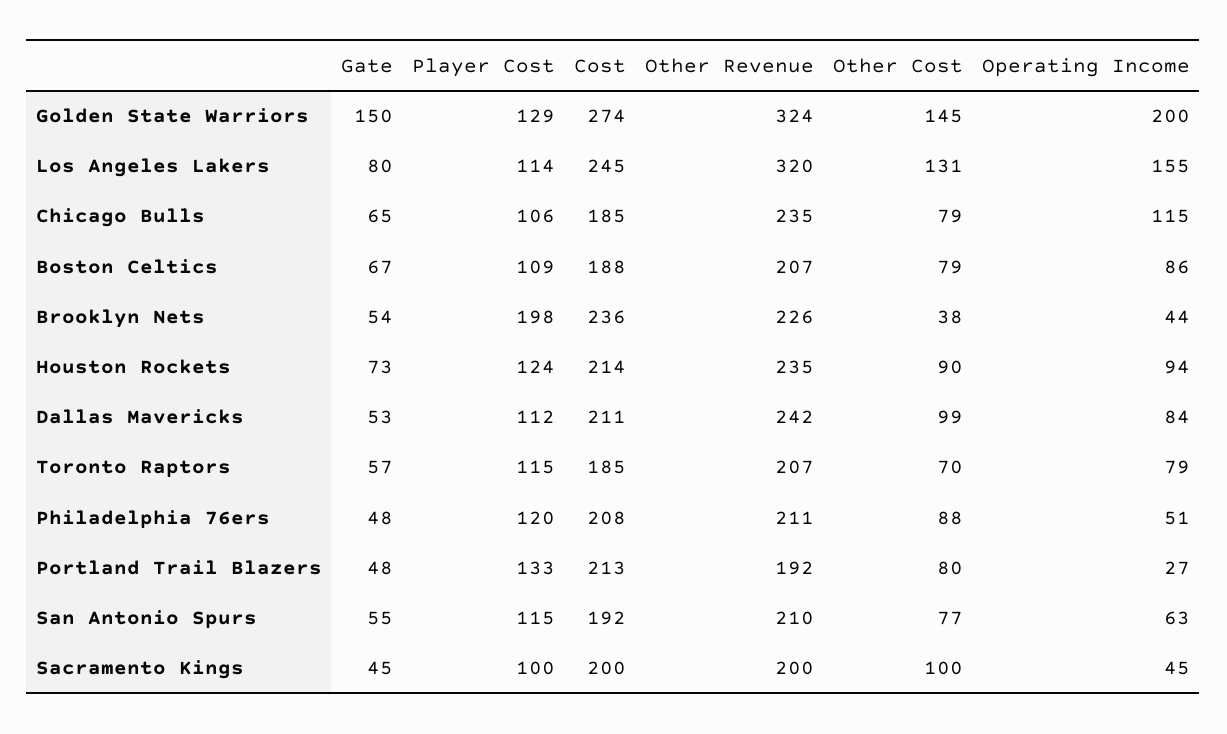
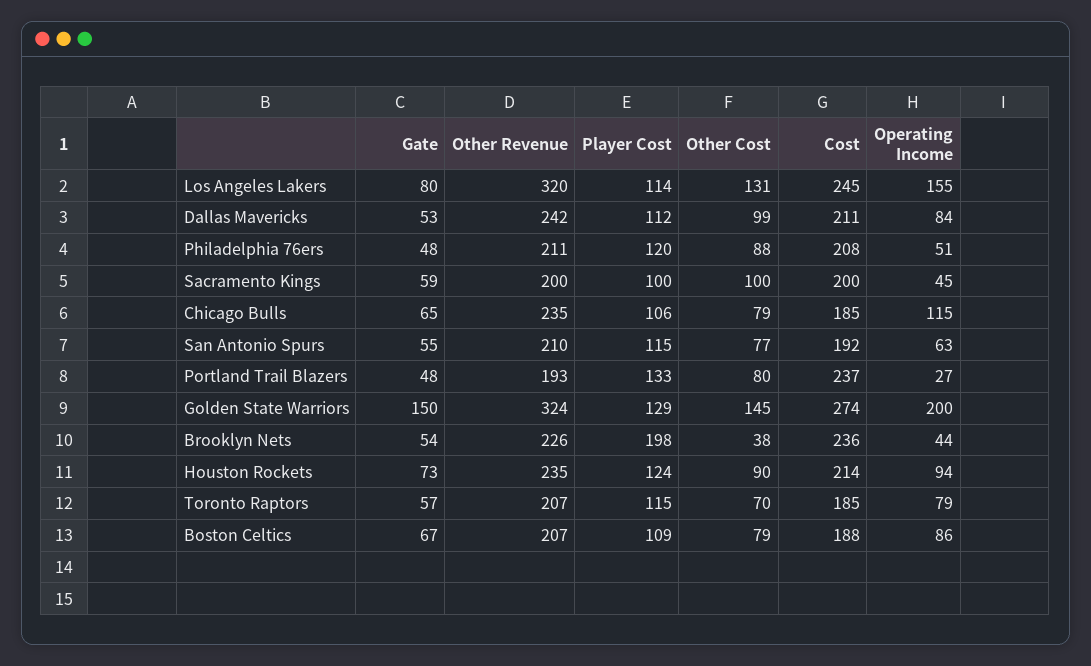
  {
    "Gate": {
      "Golden State Warriors": 150,
      "Los Angeles Lakers": 80,
      "Chicago Bulls": 65,
      "Boston Celtics": 67,
      "Brooklyn Nets": 54,
      "Houston Rockets": 73,
      "Dallas Mavericks": 53,
      "Toronto Raptors": 57,
      "Philadelphia 76ers": 48,
      "Portland Trail Blazers": 48,
      "San Antonio Spurs": 55,
-     "Sacramento Kings": 45
+     "Sacramento Kings": 59
    },
    "Player Cost": {
      "Golden State Warriors": 129,
      "Los Angeles Lakers": 114,
      "Chicago Bulls": 106,
      "Boston Celtics": 109,
      "Brooklyn Nets": 198,
      "Houston Rockets": 124,
      "Dallas Mavericks": 112,
      "Toronto Raptors": 115,
      "Philadelphia 76ers": 120,
      "Portland Trail Blazers": 133,
      "San Antonio Spurs": 115,
      "Sacramento Kings": 100
    },
    "Cost": {
      "Golden State Warriors": 274,
      "Los Angeles Lakers": 245,
      "Chicago Bulls": 185,
      "Boston Celtics": 188,
      "Brooklyn Nets": 236,
      "Houston Rockets": 214,
      "Dallas Mavericks": 211,
      "Toronto Raptors": 185,
      "Philadelphia 76ers": 208,
-     "Portland Trail Blazers": 213,
+     "Portland Trail Blazers": 237,
      "San Antonio Spurs": 192,
      "Sacramento Kings": 200
    },
    "Other Revenue": {
      "Golden State Warriors": 324,
      "Los Angeles Lakers": 320,
      "Chicago Bulls": 235,
      "Boston Celtics": 207,
      "Brooklyn Nets": 226,
      "Houston Rockets": 235,
      "Dallas Mavericks": 242,
      "Toronto Raptors": 207,
      "Philadelphia 76ers": 211,
-     "Portland Trail Blazers": 192,
+     "Portland Trail Blazers": 193,
      "San Antonio Spurs": 210,
      "Sacramento Kings": 200
    },
    "Other Cost": {
      "Golden State Warriors": 145,
      "Los Angeles Lakers": 131,
      "Chicago Bulls": 79,
      "Boston Celtics": 79,
      "Brooklyn Nets": 38,
      "Houston Rockets": 90,
      "Dallas Mavericks": 99,
      "Toronto Raptors": 70,
      "Philadelphia 76ers": 88,
      "Portland Trail Blazers": 80,
      "San Antonio Spurs": 77,
      "Sacramento Kings": 100
    },
    "Operating Income": {
      "Golden State Warriors": 200,
      "Los Angeles Lakers": 155,
      "Chicago Bulls": 115,
      "Boston Celtics": 86,
      "Brooklyn Nets": 44,
      "Houston Rockets": 94,
      "Dallas Mavericks": 84,
      "Toronto Raptors": 79,
      "Philadelphia 76ers": 51,
      "Portland Trail Blazers": 27,
      "San Antonio Spurs": 63,
      "Sacramento Kings": 45
    }
  }

